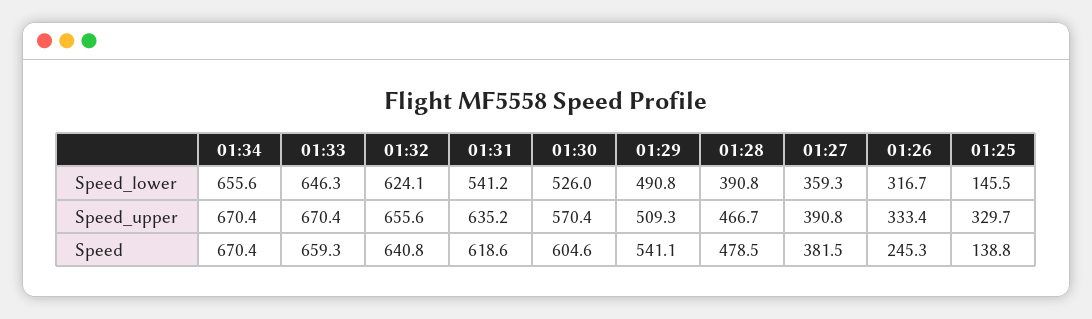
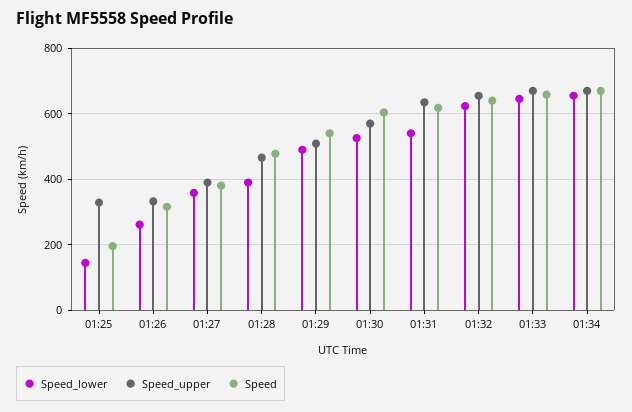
  {
    "Speed_lower": {
      "01:34": 655.6,
      "01:33": 646.3,
      "01:32": 624.1,
      "01:31": 541.2,
      "01:30": 526,
      "01:29": 490.8,
      "01:28": 390.8,
      "01:27": 359.3,
-     "01:26": 316.7,
+     "01:26": 260,
      "01:25": 145.5
    },
    "Speed_upper": {
      "01:34": 670.4,
      "01:33": 670.4,
      "01:32": 655.6,
      "01:31": 635.2,
      "01:30": 570.4,
      "01:29": 509.3,
      "01:28": 466.7,
      "01:27": 390.8,
      "01:26": 333.4,
      "01:25": 329.7
    },
    "Speed": {
      "01:34": 670.4,
      "01:33": 659.3,
      "01:32": 640.8,
      "01:31": 618.6,
      "01:30": 604.6,
      "01:29": 541.1,
      "01:28": 478.5,
      "01:27": 381.5,
-     "01:26": 245.3,
+     "01:26": 320,
-     "01:25": 138.8
+     "01:25": 200
    }
  }

